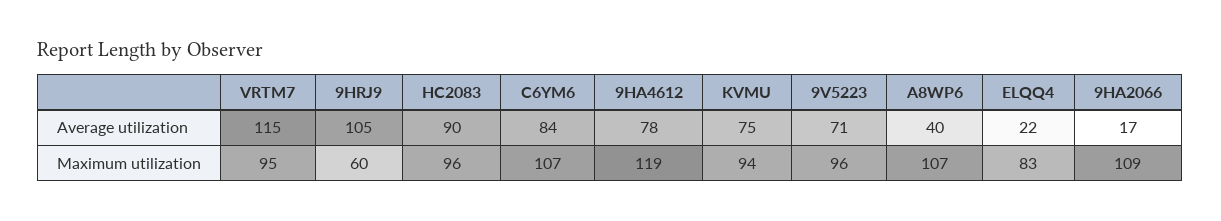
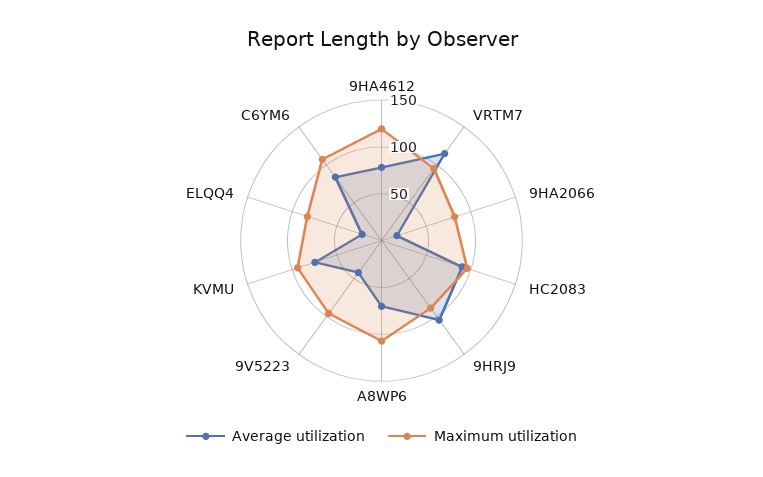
  {
    "Average utilization": {
      "VRTM7": 115,
      "9HRJ9": 105,
      "HC2083": 90,
      "C6YM6": 84,
      "9HA4612": 78,
      "KVMU": 75,
-     "9V5223": 71,
+     "9V5223": 40,
-     "A8WP6": 40,
+     "A8WP6": 70,
      "ELQQ4": 22,
      "9HA2066": 17
    },
    "Maximum utilization": {
      "VRTM7": 95,
-     "9HRJ9": 60,
+     "9HRJ9": 90,
      "HC2083": 96,
      "C6YM6": 107,
      "9HA4612": 119,
      "KVMU": 94,
      "9V5223": 96,
      "A8WP6": 107,
      "ELQQ4": 83,
-     "9HA2066": 109
+     "9HA2066": 80
    }
  }

